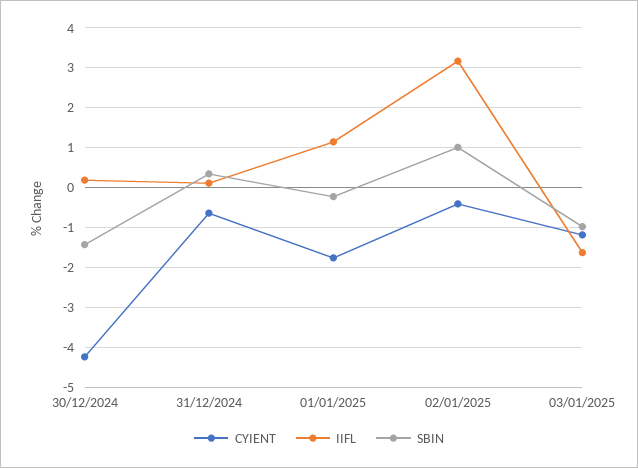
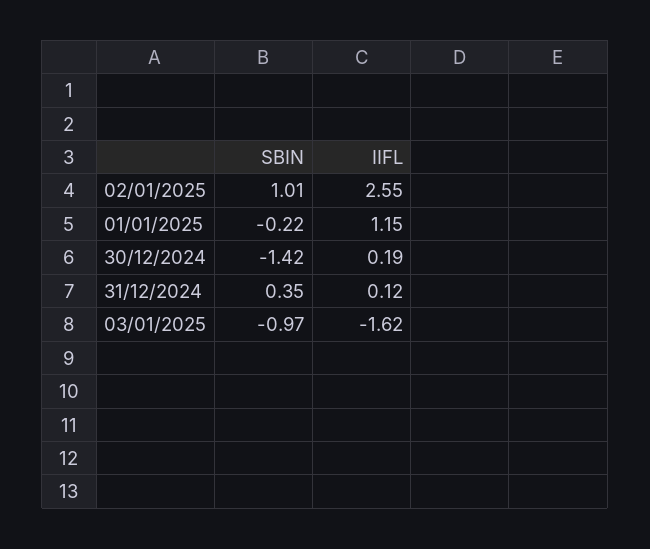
  {
-   "CYIENT": {
-     "30/12/2024": -4.2,
-     "31/12/2024": -0.6,
-     "01/01/2025": -1.8,
-     "02/01/2025": -0.4,
-     "03/01/2025": -1.2
-   },
    "IIFL": {
      "30/12/2024": 0.19,
      "31/12/2024": 0.12,
      "01/01/2025": 1.15,
-     "02/01/2025": 3.2,
+     "02/01/2025": 2.55,
      "03/01/2025": -1.62
    },
    "SBIN": {
      "30/12/2024": -1.42,
      "31/12/2024": 0.35,
      "01/01/2025": -0.22,
      "02/01/2025": 1.01,
      "03/01/2025": -0.97
    }
  }

